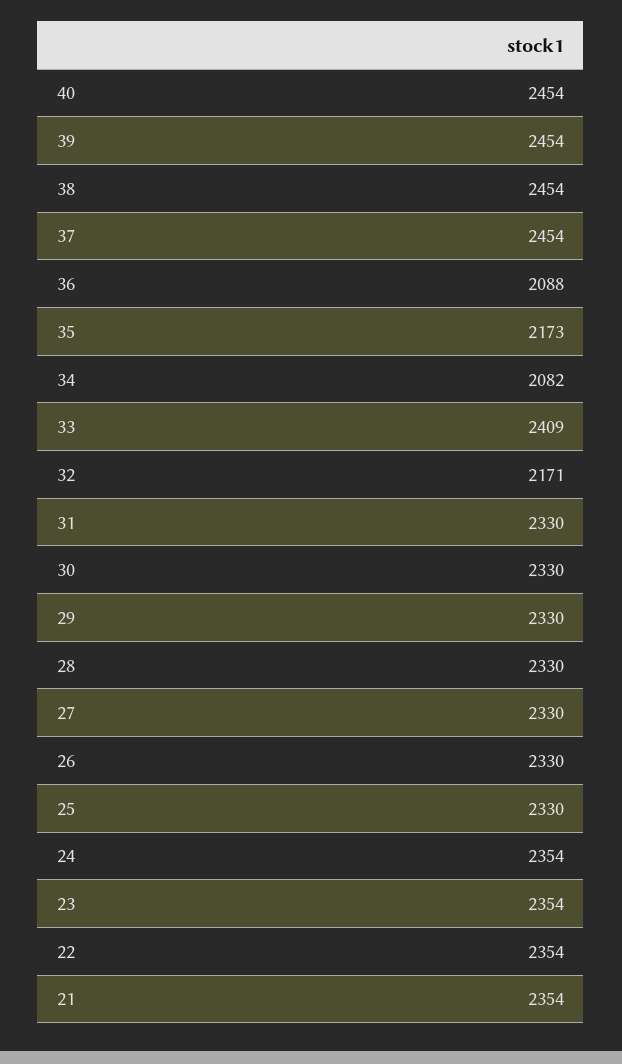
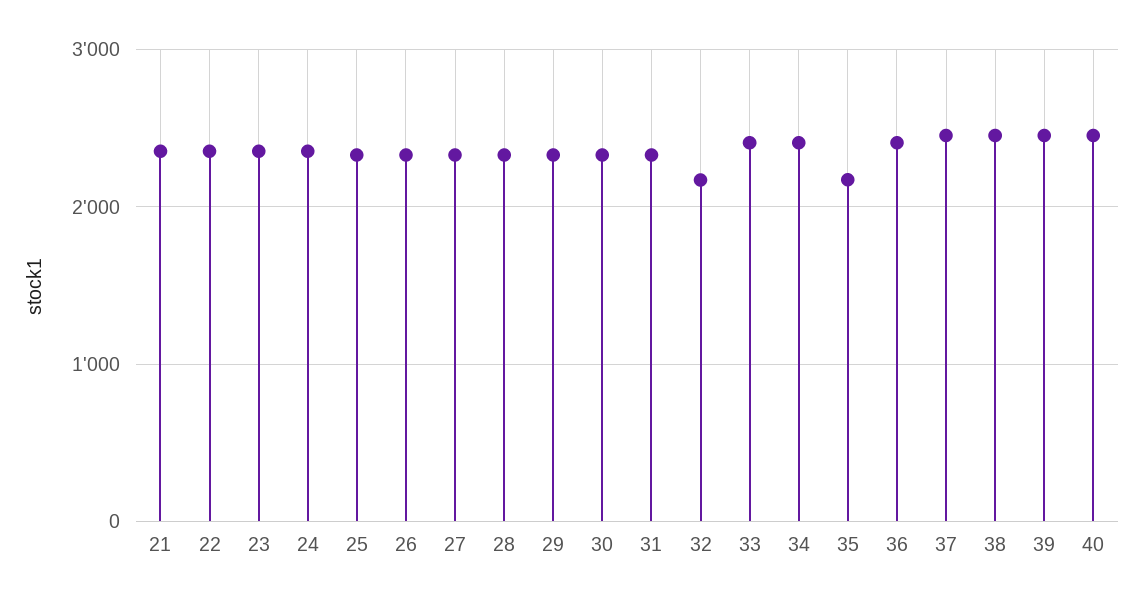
  {
    "40": 2454,
    "39": 2454,
    "38": 2454,
    "37": 2454,
-   "36": 2088,
+   "36": 2400,
    "35": 2173,
-   "34": 2082,
+   "34": 2400,
    "33": 2409,
    "32": 2171,
    "31": 2330,
    "30": 2330,
    "29": 2330,
    "28": 2330,
    "27": 2330,
    "26": 2330,
    "25": 2330,
    "24": 2354,
    "23": 2354,
    "22": 2354,
    "21": 2354
  }

